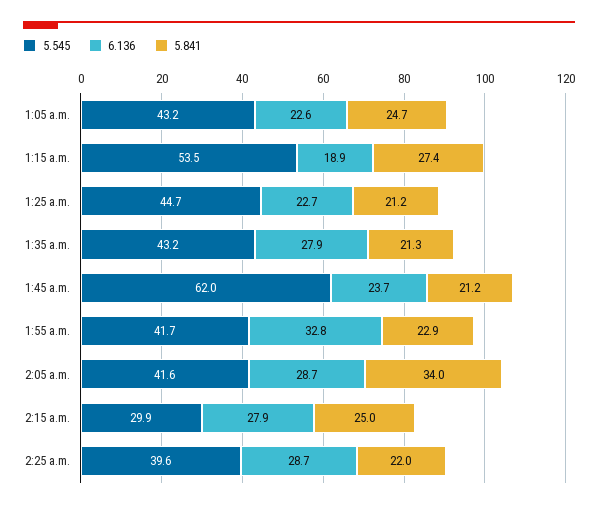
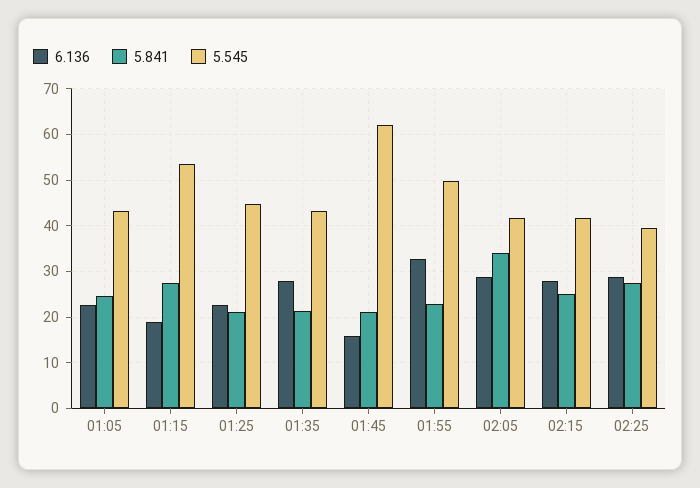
  {
    "5.545": {
      "1:05 a.m.": 43.2,
      "1:15 a.m.": 53.5,
      "1:25 a.m.": 44.7,
      "1:35 a.m.": 43.2,
      "1:45 a.m.": 62,
-     "1:55 a.m.": 41.7,
+     "1:55 a.m.": 50,
      "2:05 a.m.": 41.6,
-     "2:15 a.m.": 29.9,
+     "2:15 a.m.": 42,
      "2:25 a.m.": 39.6
    },
    "6.136": {
      "1:05 a.m.": 22.6,
      "1:15 a.m.": 18.9,
      "1:25 a.m.": 22.7,
      "1:35 a.m.": 27.9,
-     "1:45 a.m.": 23.7,
+     "1:45 a.m.": 16,
      "1:55 a.m.": 32.8,
      "2:05 a.m.": 28.7,
      "2:15 a.m.": 27.9,
      "2:25 a.m.": 28.7
    },
    "5.841": {
      "1:05 a.m.": 24.7,
      "1:15 a.m.": 27.4,
      "1:25 a.m.": 21.2,
      "1:35 a.m.": 21.3,
      "1:45 a.m.": 21.2,
      "1:55 a.m.": 22.9,
      "2:05 a.m.": 34,
      "2:15 a.m.": 25,
-     "2:25 a.m.": 22
+     "2:25 a.m.": 28
    }
  }

